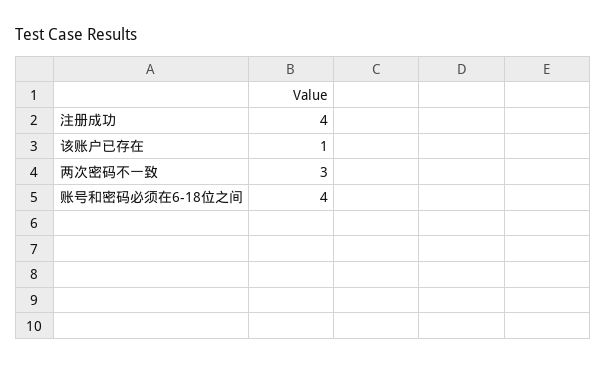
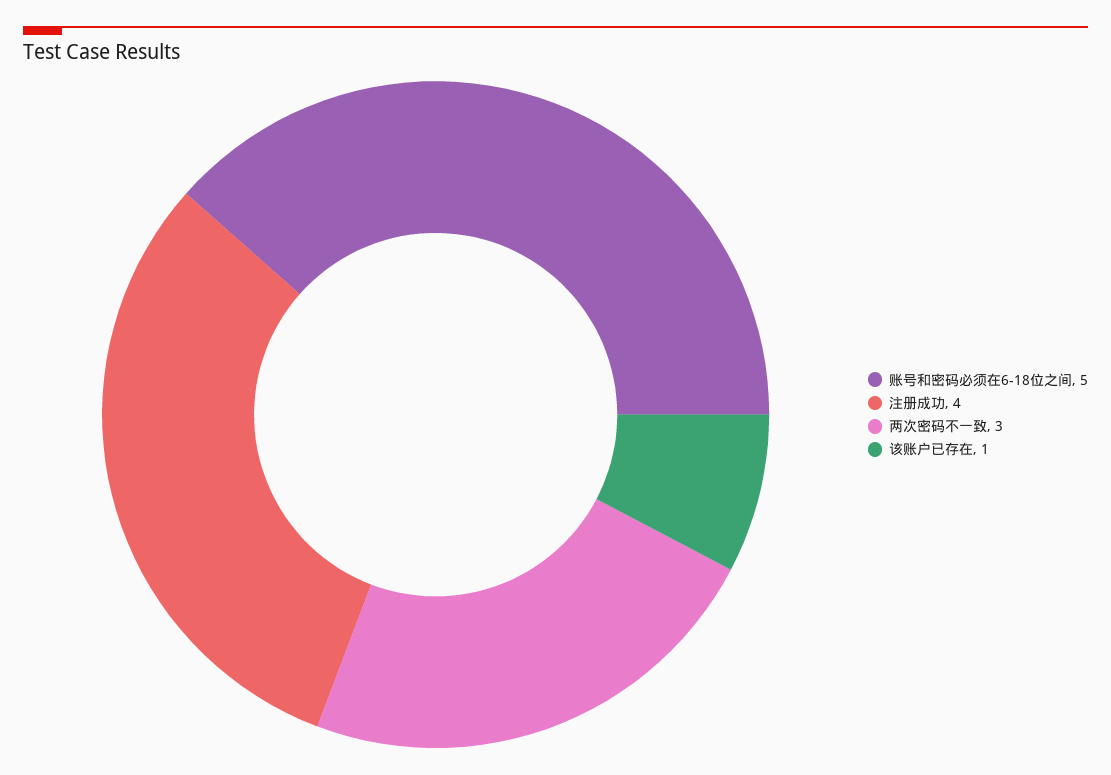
  {
    "注册成功": 4,
    "该账户已存在": 1,
    "两次密码不一致": 3,
-   "账号和密码必须在6-18位之间": 4
+   "账号和密码必须在6-18位之间": 5
  }

